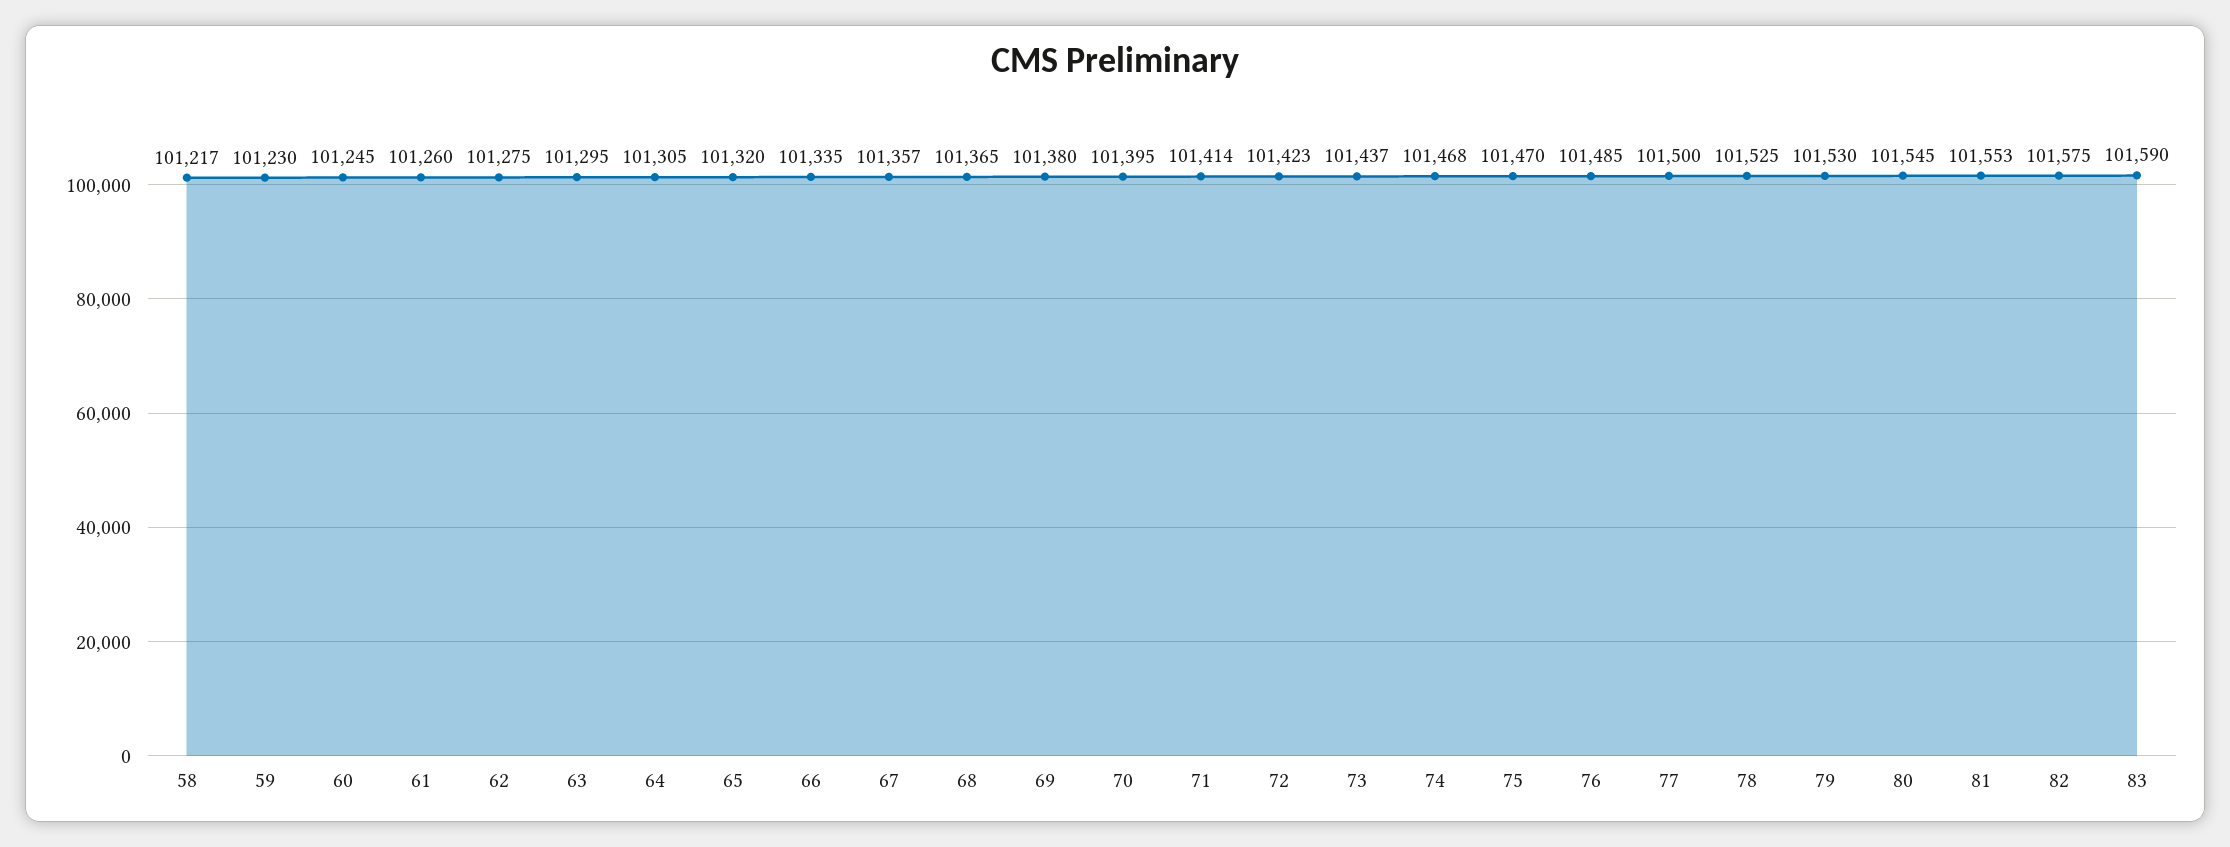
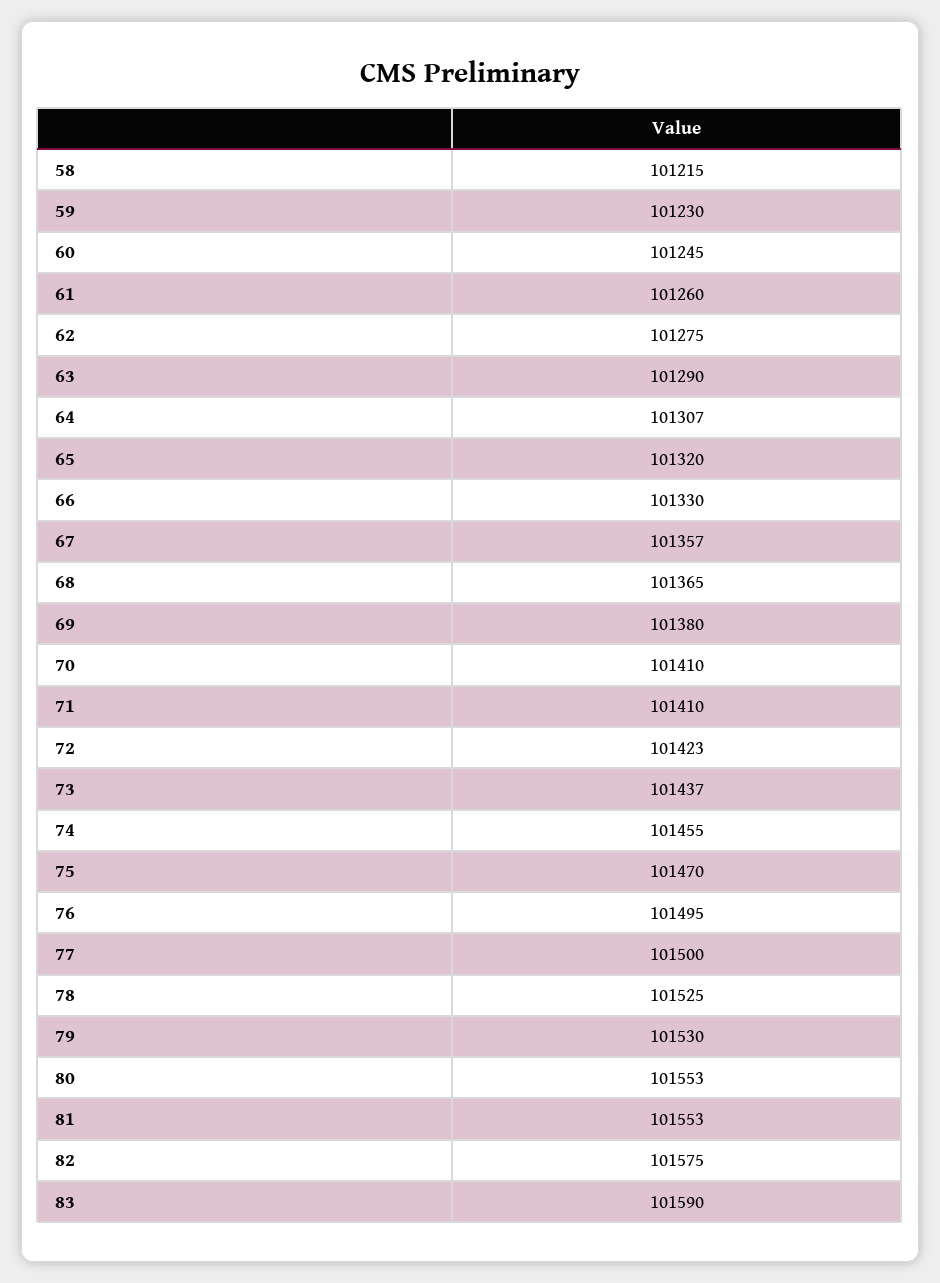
  {
-   "58": 101217,
+   "58": 101215,
    "59": 101230,
    "60": 101245,
    "61": 101260,
    "62": 101275,
-   "63": 101295,
+   "63": 101290,
-   "64": 101305,
+   "64": 101307,
    "65": 101320,
-   "66": 101335,
+   "66": 101330,
    "67": 101357,
    "68": 101365,
    "69": 101380,
-   "70": 101395,
+   "70": 101410,
-   "71": 101414,
+   "71": 101410,
    "72": 101423,
    "73": 101437,
-   "74": 101468,
+   "74": 101455,
    "75": 101470,
-   "76": 101485,
+   "76": 101495,
    "77": 101500,
    "78": 101525,
    "79": 101530,
-   "80": 101545,
+   "80": 101553,
    "81": 101553,
    "82": 101575,
    "83": 101590
  }

